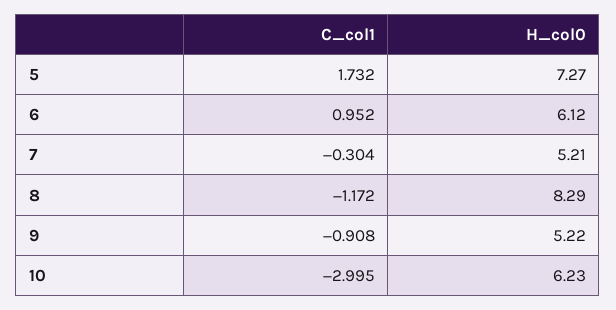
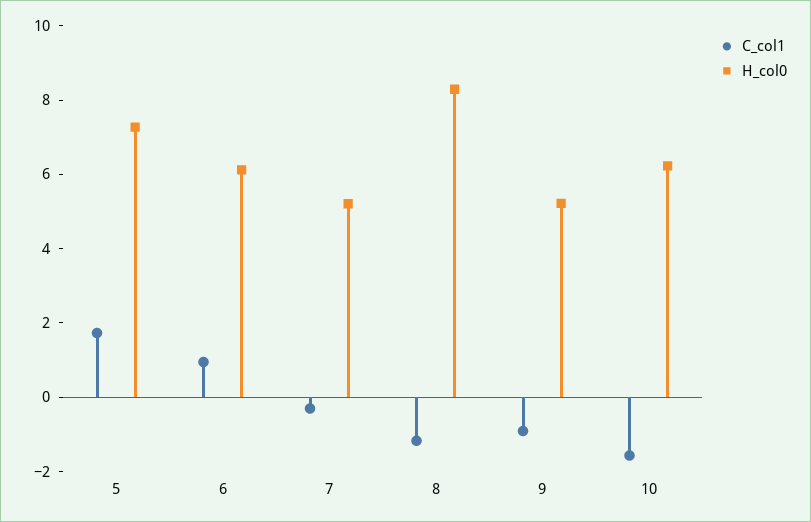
  {
    "C_col1": {
      "5": 1.732,
      "6": 0.952,
      "7": -0.304,
      "8": -1.172,
      "9": -0.908,
-     "10": -2.995
+     "10": -1.5
    },
    "H_col0": {
      "5": 7.27,
      "6": 6.12,
      "7": 5.21,
      "8": 8.29,
      "9": 5.22,
      "10": 6.23
    }
  }

